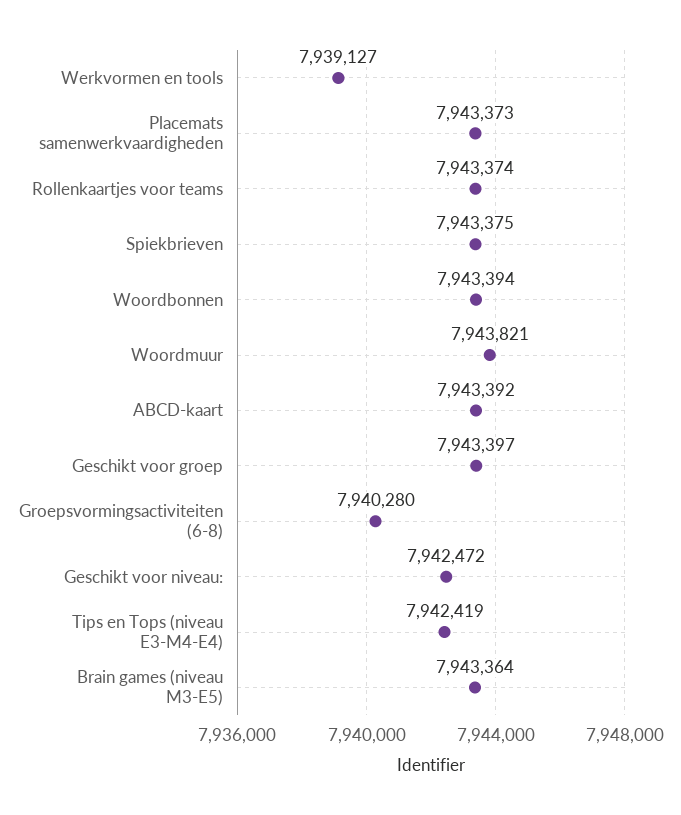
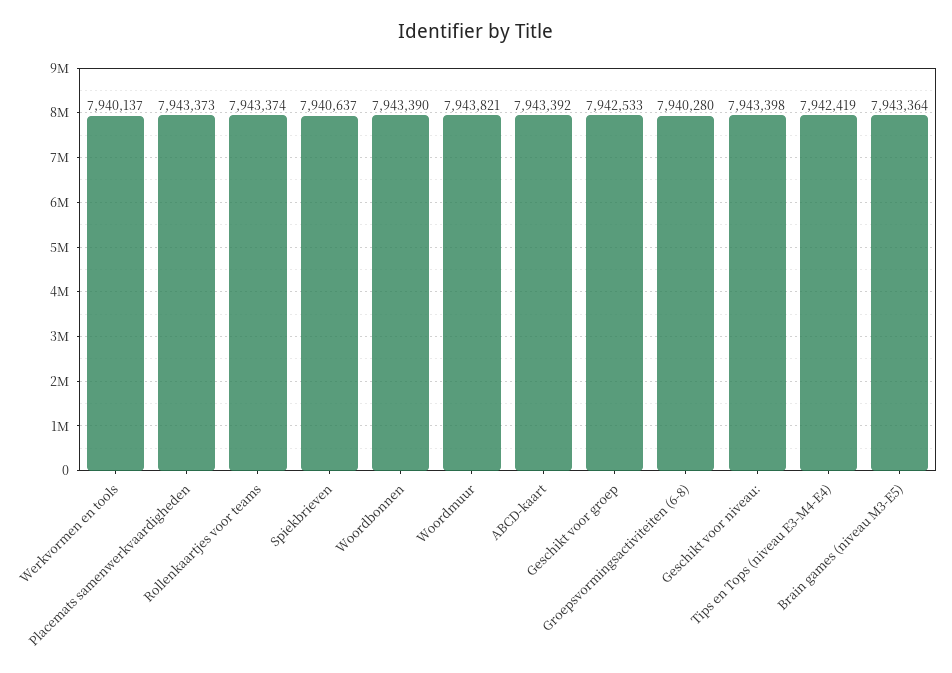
  {
-   "Werkvormen en tools": 7939127,
+   "Werkvormen en tools": 7940137,
    "Placemats samenwerkvaardigheden": 7943373,
    "Rollenkaartjes voor teams": 7943374,
-   "Spiekbrieven": 7943375,
+   "Spiekbrieven": 7940637,
-   "Woordbonnen": 7943394,
+   "Woordbonnen": 7943390,
    "Woordmuur": 7943821,
    "ABCD-kaart": 7943392,
-   "Geschikt voor groep": 7943397,
+   "Geschikt voor groep": 7942533,
    "Groepsvormingsactiviteiten (6-8)": 7940280,
-   "Geschikt voor niveau:": 7942472,
+   "Geschikt voor niveau:": 7943398,
    "Tips en Tops (niveau E3-M4-E4)": 7942419,
    "Brain games (niveau M3-E5)": 7943364
  }

